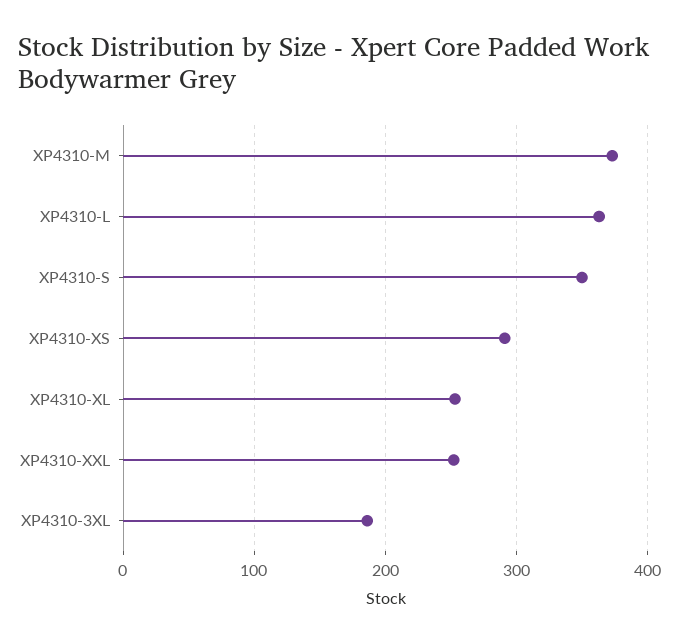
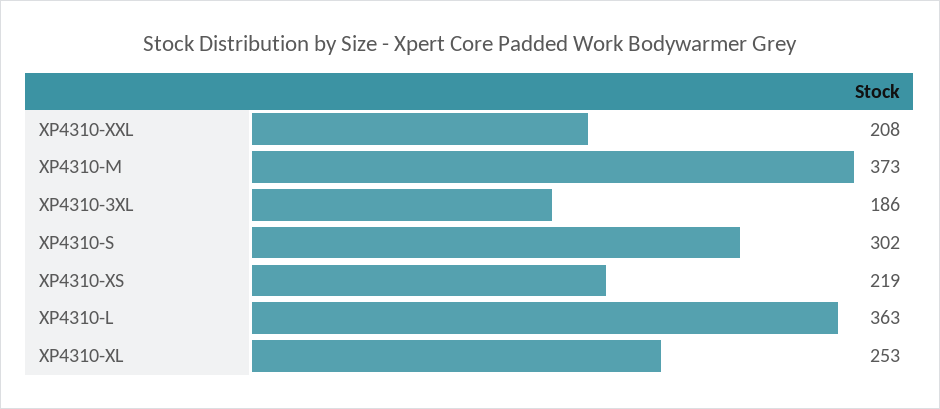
  {
    "XP4310-M": 373,
    "XP4310-L": 363,
-   "XP4310-S": 350,
+   "XP4310-S": 302,
-   "XP4310-XS": 290,
+   "XP4310-XS": 219,
    "XP4310-XL": 253,
-   "XP4310-XXL": 250,
+   "XP4310-XXL": 208,
    "XP4310-3XL": 186
  }

